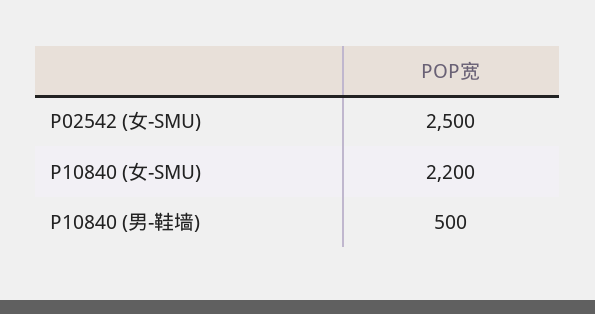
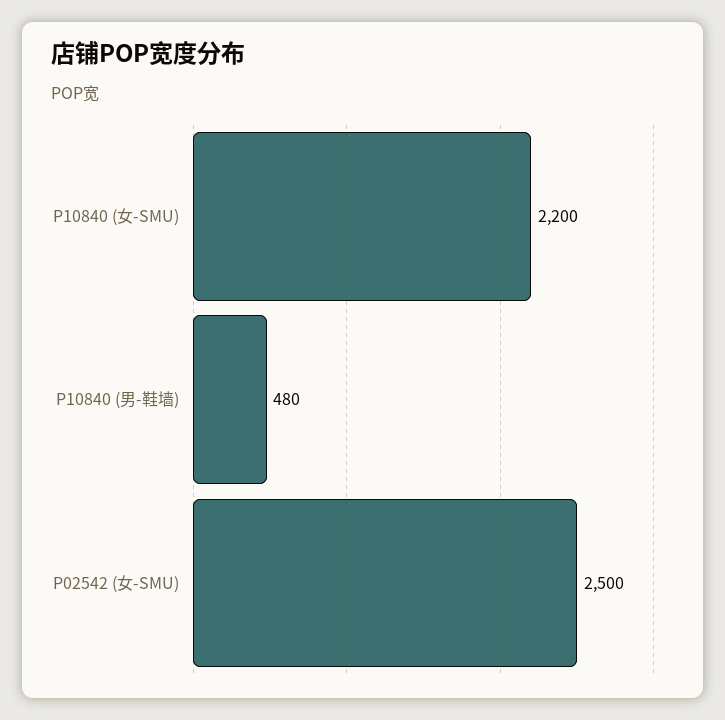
  {
    "P02542 (女-SMU)": 2500,
    "P10840 (女-SMU)": 2200,
-   "P10840 (男-鞋墙)": 500
+   "P10840 (男-鞋墙)": 480
  }

